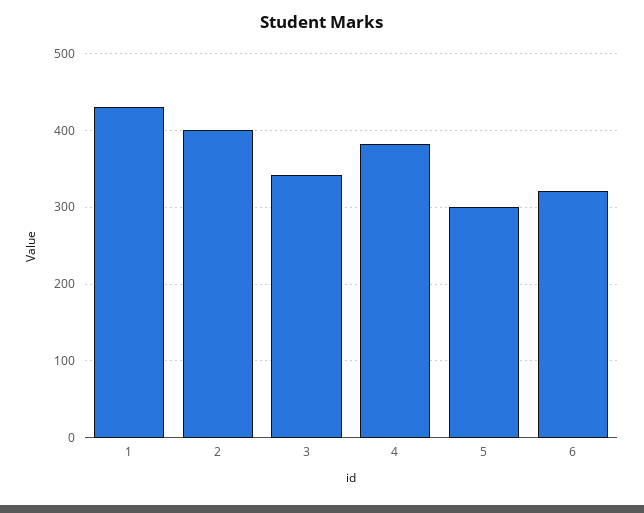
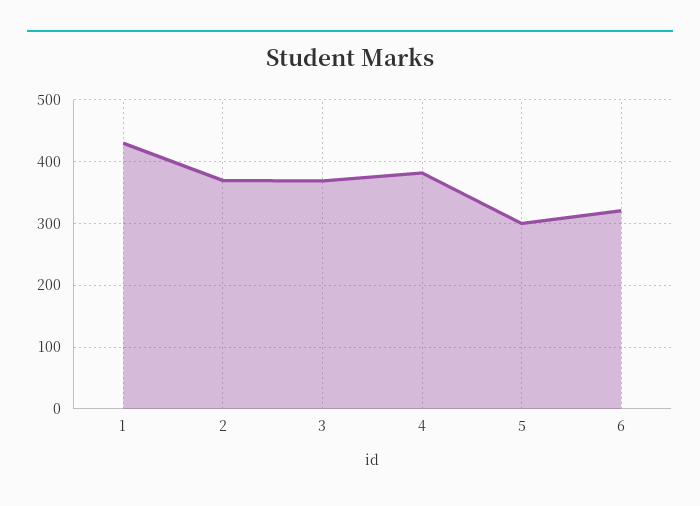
  {
    "1": 430,
-   "2": 400,
+   "2": 370,
-   "3": 340,
+   "3": 370,
    "4": 380,
    "5": 300,
    "6": 320
  }

